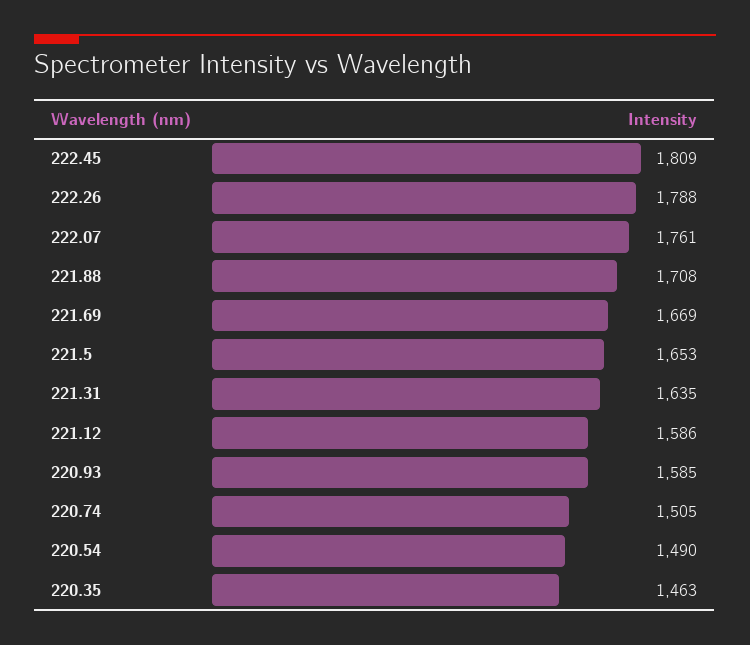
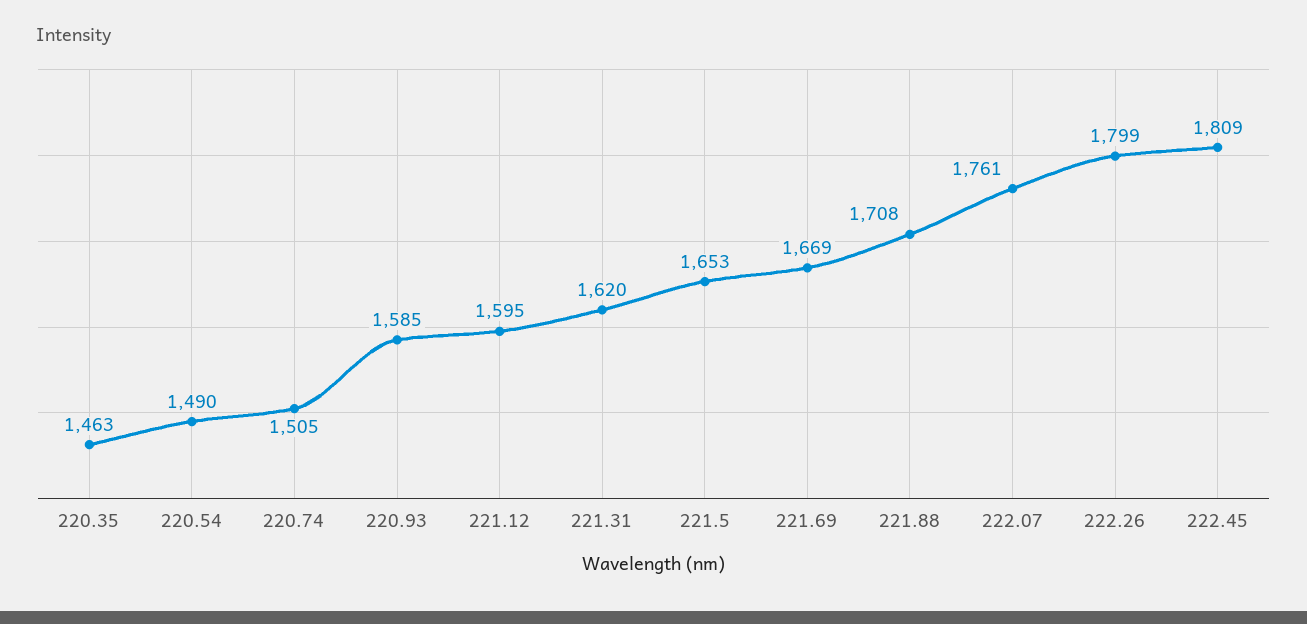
  {
    "222.45": 1809,
-   "222.26": 1788,
+   "222.26": 1799,
    "222.07": 1761,
    "221.88": 1708,
    "221.69": 1669,
    "221.5": 1653,
-   "221.31": 1635,
+   "221.31": 1620,
-   "221.12": 1586,
+   "221.12": 1595,
    "220.93": 1585,
    "220.74": 1505,
    "220.54": 1490,
    "220.35": 1463
  }

